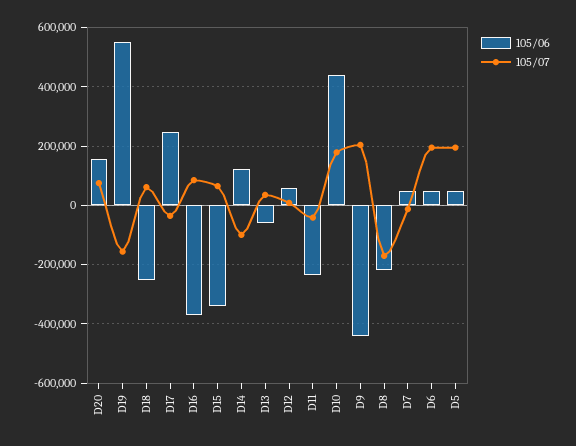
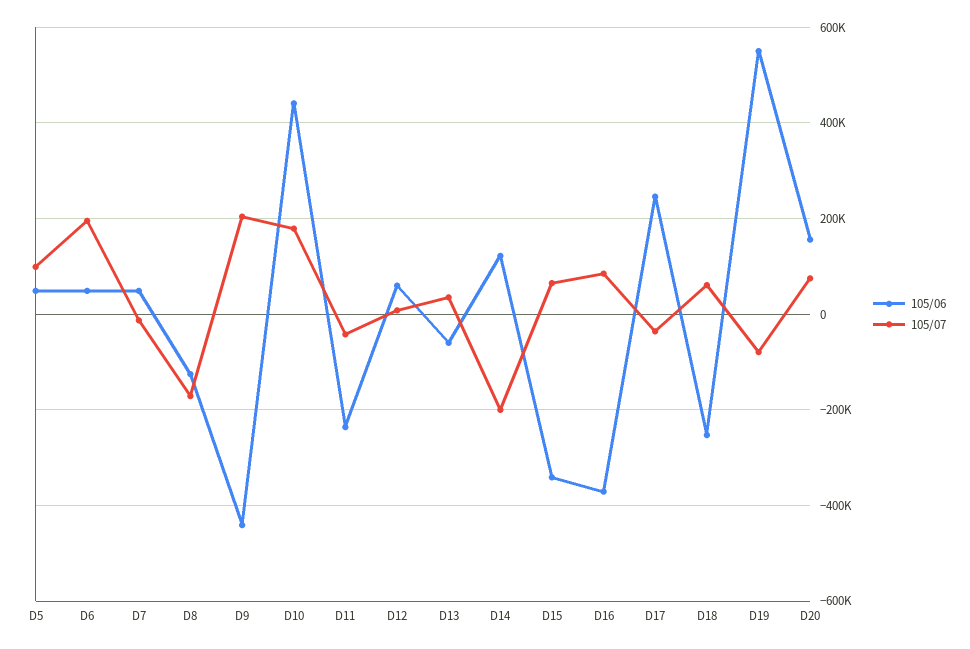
  {
    "105/06": {
      "D20": 160000,
      "D19": 560000,
      "D18": -260000,
      "D17": 240000,
      "D16": -380000,
      "D15": -340000,
      "D14": 120000,
      "D13": -60000,
      "D12": 60000,
      "D11": -240000,
      "D10": 440000,
      "D9": -440000,
-     "D8": -225000,
+     "D8": -120000,
      "D7": 40000,
      "D6": 40000,
      "D5": 40000
    },
    "105/07": {
      "D20": 80000,
-     "D19": -150000,
+     "D19": -80000,
      "D18": 60000,
      "D17": -40000,
      "D16": 80000,
      "D15": 60000,
-     "D14": -100000,
+     "D14": -200000,
      "D13": 40000,
      "D12": 0,
      "D11": -40000,
      "D10": 180000,
      "D9": 200000,
      "D8": -180000,
      "D7": -20000,
      "D6": 200000,
-     "D5": 200000
+     "D5": 100000
    }
  }

